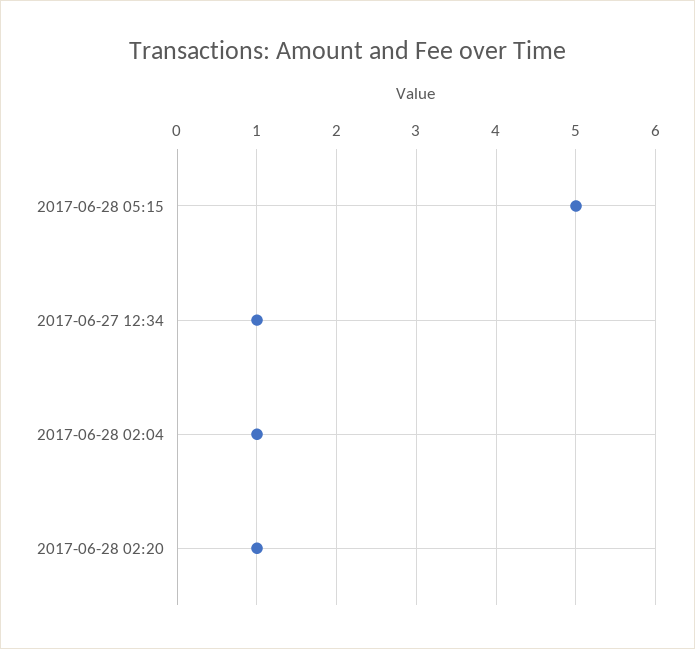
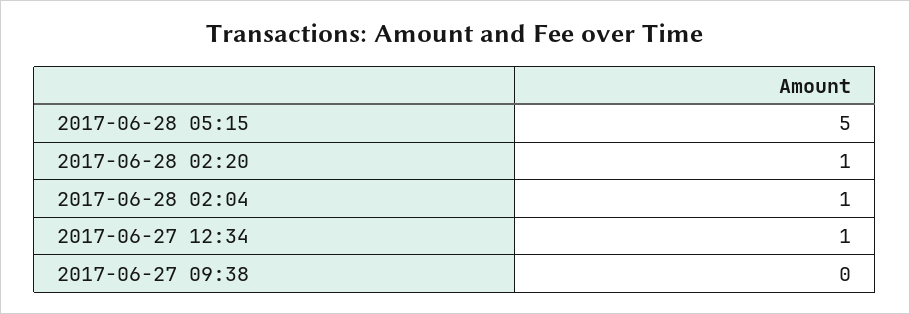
  {
    "2017-06-28 05:15": 5,
    "2017-06-27 12:34": 1,
    "2017-06-28 02:04": 1,
-   "2017-06-28 02:20": 1
+   "2017-06-28 02:20": 1,
+   "2017-06-27 09:38": 0
  }

